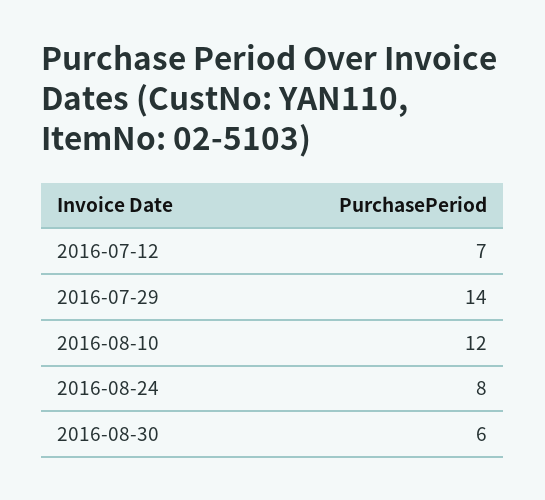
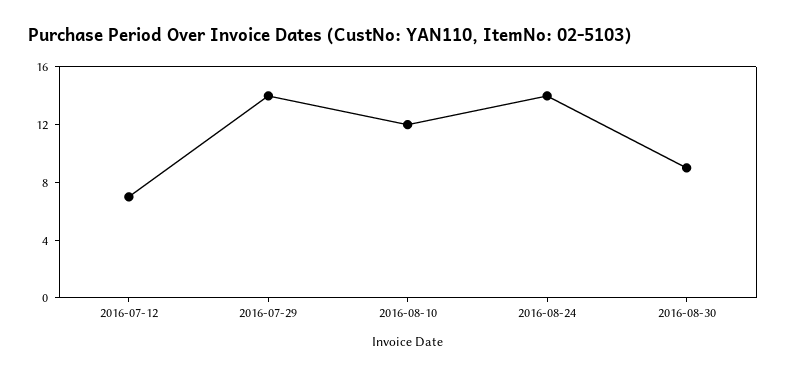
  {
    "2016-07-12": 7,
    "2016-07-29": 14,
    "2016-08-10": 12,
-   "2016-08-24": 8,
+   "2016-08-24": 14,
-   "2016-08-30": 6
+   "2016-08-30": 9
  }

